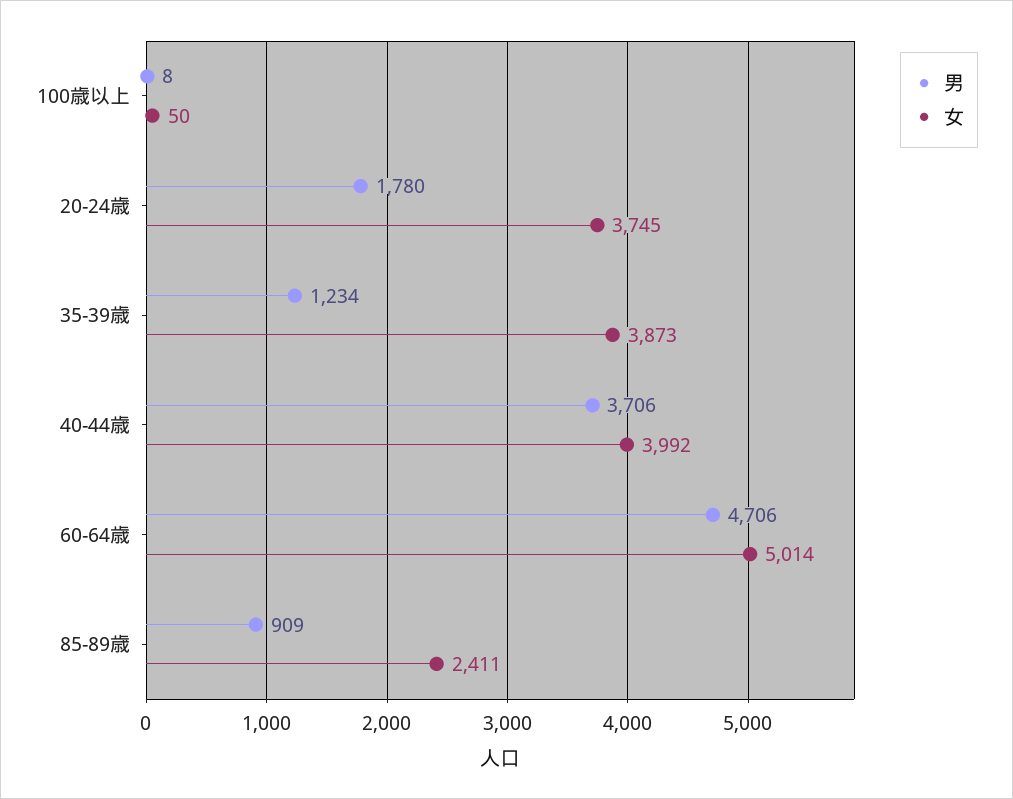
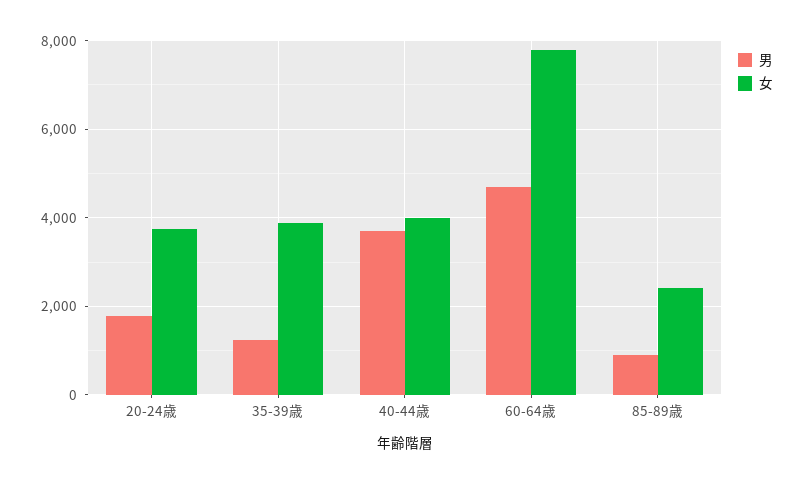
  {
    "男": {
-     "100歳以上": 8,
      "20-24歳": 1780,
      "35-39歳": 1234,
      "40-44歳": 3706,
      "60-64歳": 4706,
      "85-89歳": 909
    },
    "女": {
-     "100歳以上": 50,
      "20-24歳": 3745,
      "35-39歳": 3873,
      "40-44歳": 3992,
-     "60-64歳": 5014,
+     "60-64歳": 7800,
      "85-89歳": 2411
    }
  }

